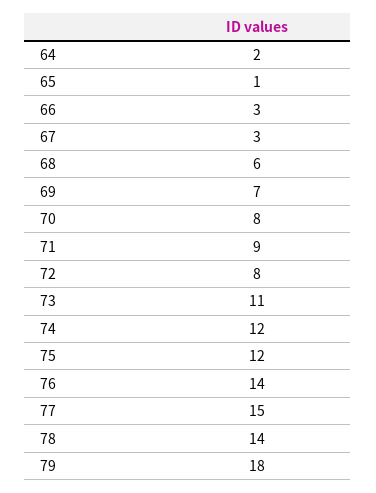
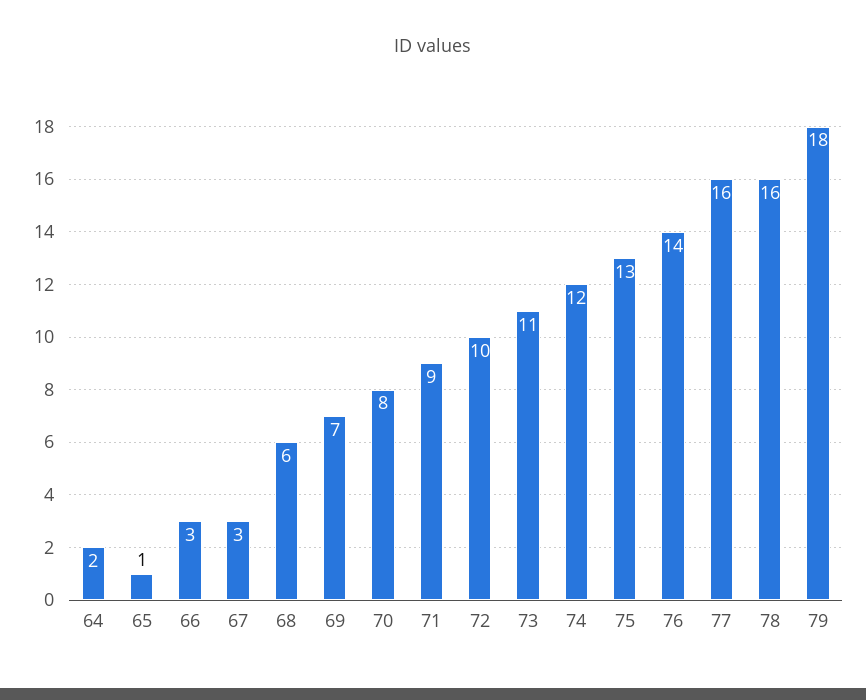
  {
    "64": 2,
    "65": 1,
    "66": 3,
    "67": 3,
    "68": 6,
    "69": 7,
    "70": 8,
    "71": 9,
-   "72": 8,
+   "72": 10,
    "73": 11,
    "74": 12,
-   "75": 12,
+   "75": 13,
    "76": 14,
-   "77": 15,
+   "77": 16,
-   "78": 14,
+   "78": 16,
    "79": 18
  }

